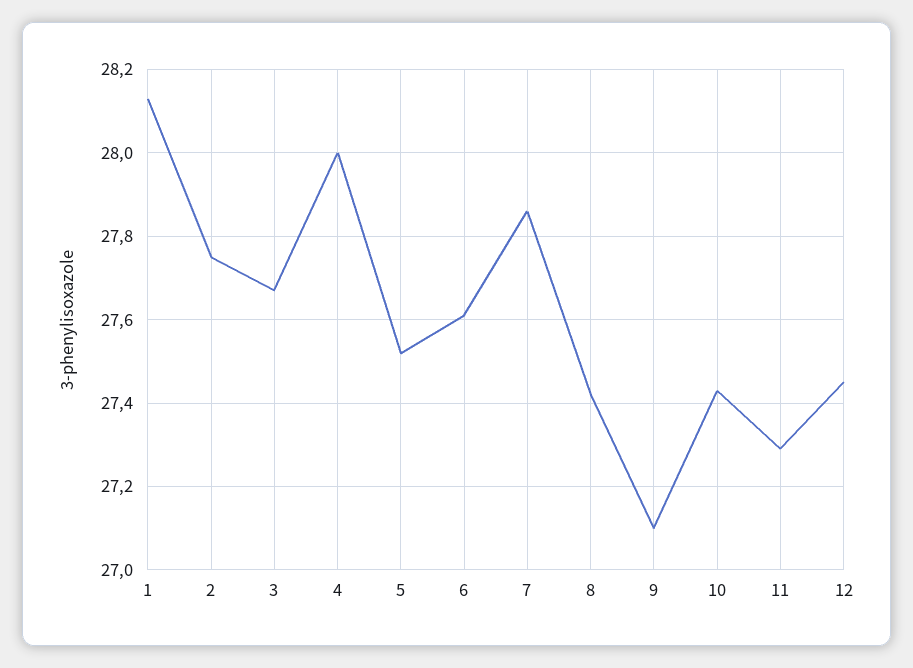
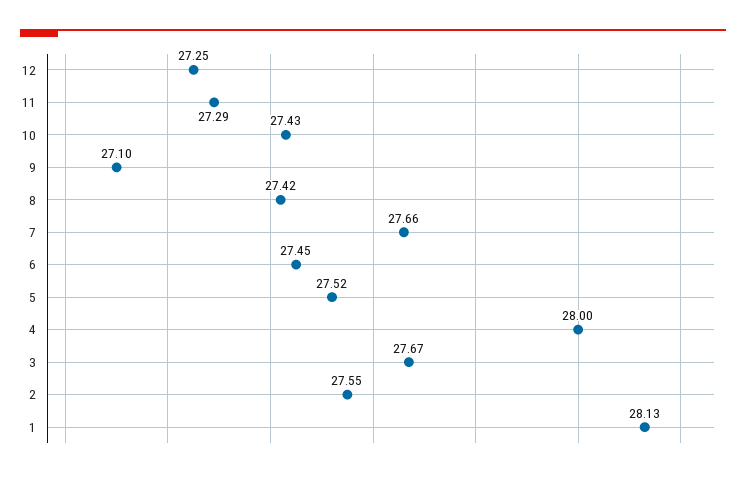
  {
    "1": 28.13,
-   "2": 27.75,
+   "2": 27.55,
    "3": 27.67,
    "4": 28,
    "5": 27.52,
-   "6": 27.6,
+   "6": 27.45,
-   "7": 27.85,
+   "7": 27.66,
    "8": 27.42,
    "9": 27.1,
    "10": 27.43,
    "11": 27.29,
-   "12": 27.45
+   "12": 27.25
  }

